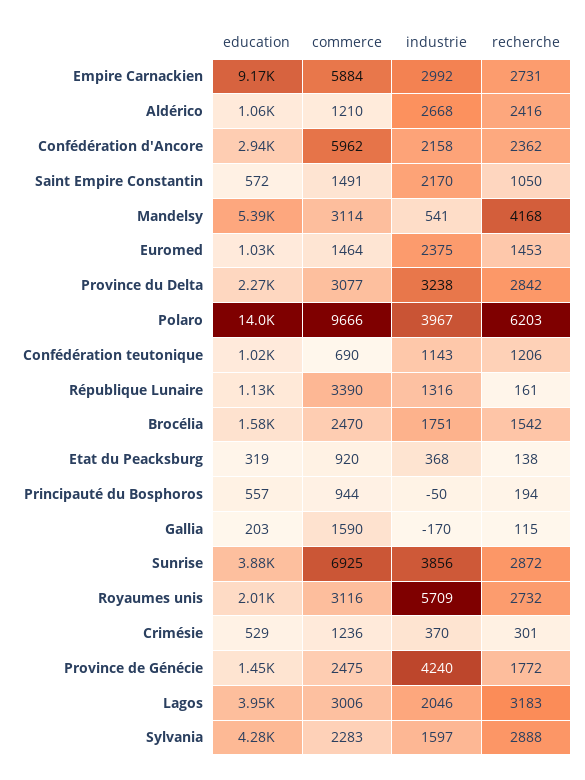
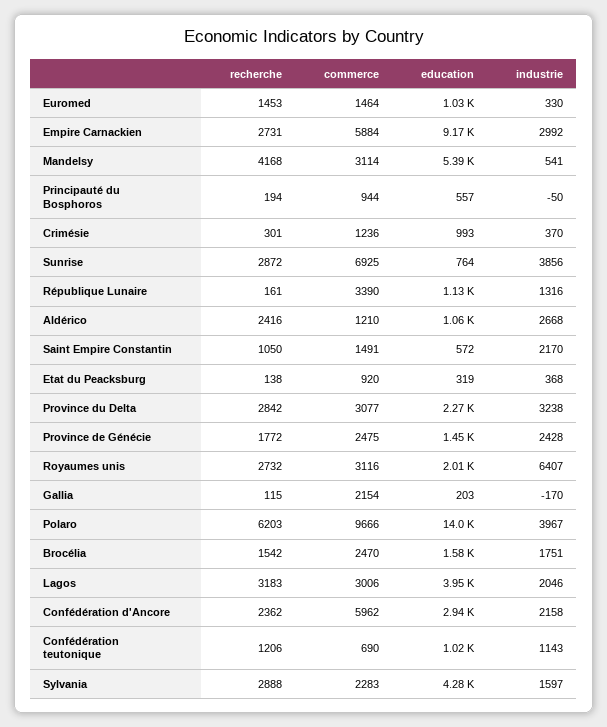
  {
    "education": {
      "Empire Carnackien": 9170,
      "Aldérico": 1060,
      "Confédération d'Ancore": 2940,
      "Saint Empire Constantin": 572,
      "Mandelsy": 5390,
      "Euromed": 1030,
      "Province du Delta": 2270,
      "Polaro": 14000,
      "Confédération teutonique": 1020,
      "République Lunaire": 1130,
      "Brocélia": 1580,
      "Etat du Peacksburg": 319,
      "Principauté du Bosphoros": 557,
      "Gallia": 203,
-     "Sunrise": 3880,
+     "Sunrise": 764,
      "Royaumes unis": 2010,
-     "Crimésie": 529,
+     "Crimésie": 993,
      "Province de Génécie": 1450,
      "Lagos": 3950,
      "Sylvania": 4280
    },
    "commerce": {
      "Empire Carnackien": 5884,
      "Aldérico": 1210,
      "Confédération d'Ancore": 5962,
      "Saint Empire Constantin": 1491,
      "Mandelsy": 3114,
      "Euromed": 1464,
      "Province du Delta": 3077,
      "Polaro": 9666,
      "Confédération teutonique": 690,
      "République Lunaire": 3390,
      "Brocélia": 2470,
      "Etat du Peacksburg": 920,
      "Principauté du Bosphoros": 944,
-     "Gallia": 1590,
+     "Gallia": 2154,
      "Sunrise": 6925,
      "Royaumes unis": 3116,
      "Crimésie": 1236,
      "Province de Génécie": 2475,
      "Lagos": 3006,
      "Sylvania": 2283
    },
    "industrie": {
      "Empire Carnackien": 2992,
      "Aldérico": 2668,
      "Confédération d'Ancore": 2158,
      "Saint Empire Constantin": 2170,
      "Mandelsy": 541,
-     "Euromed": 2375,
+     "Euromed": 330,
      "Province du Delta": 3238,
      "Polaro": 3967,
      "Confédération teutonique": 1143,
      "République Lunaire": 1316,
      "Brocélia": 1751,
      "Etat du Peacksburg": 368,
      "Principauté du Bosphoros": -50,
      "Gallia": -170,
      "Sunrise": 3856,
-     "Royaumes unis": 5709,
+     "Royaumes unis": 6407,
      "Crimésie": 370,
-     "Province de Génécie": 4240,
+     "Province de Génécie": 2428,
      "Lagos": 2046,
      "Sylvania": 1597
    },
    "recherche": {
      "Empire Carnackien": 2731,
      "Aldérico": 2416,
      "Confédération d'Ancore": 2362,
      "Saint Empire Constantin": 1050,
      "Mandelsy": 4168,
      "Euromed": 1453,
      "Province du Delta": 2842,
      "Polaro": 6203,
      "Confédération teutonique": 1206,
      "République Lunaire": 161,
      "Brocélia": 1542,
      "Etat du Peacksburg": 138,
      "Principauté du Bosphoros": 194,
      "Gallia": 115,
      "Sunrise": 2872,
      "Royaumes unis": 2732,
      "Crimésie": 301,
      "Province de Génécie": 1772,
      "Lagos": 3183,
      "Sylvania": 2888
    }
  }

